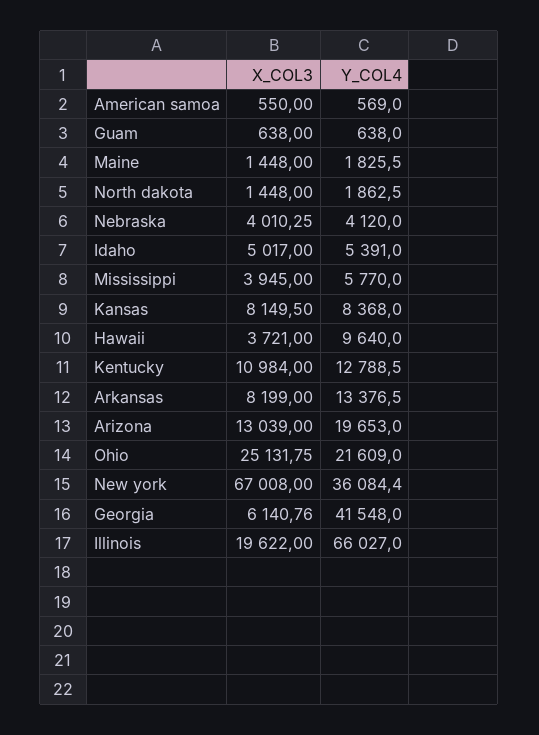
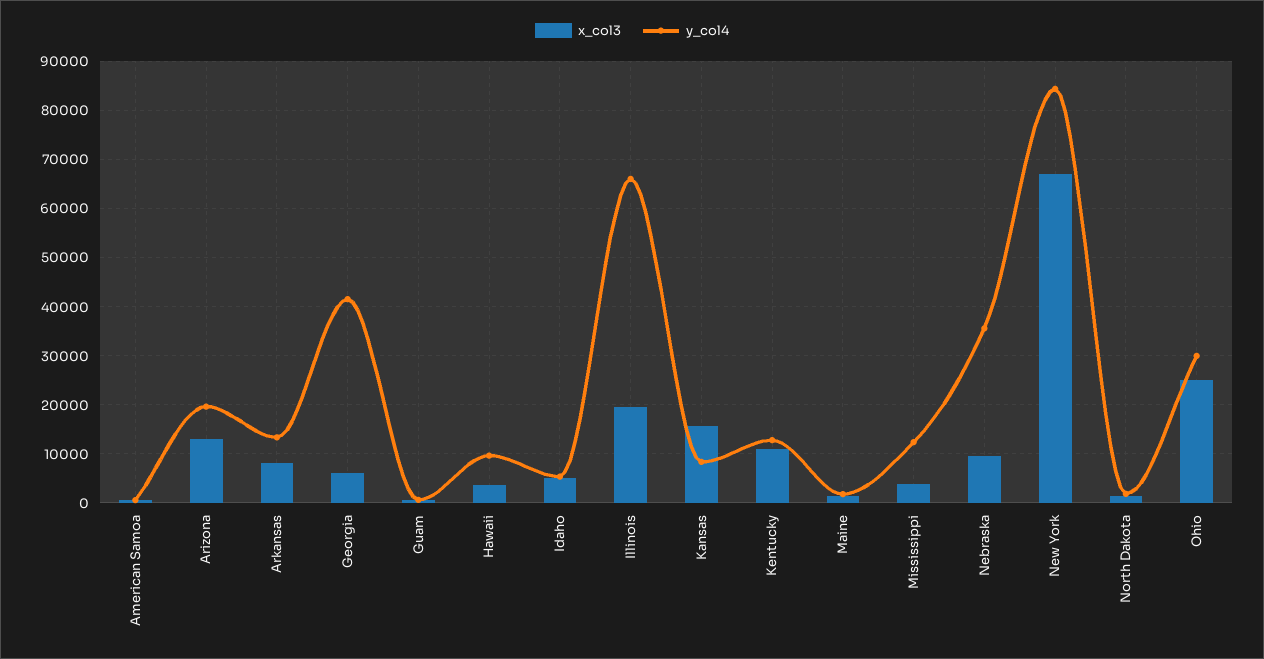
  {
    "X_COL3": {
      "American samoa": 550,
      "Guam": 638,
      "Maine": 1448,
      "North dakota": 1448,
-     "Nebraska": 4010.25,
+     "Nebraska": 10000,
      "Idaho": 5017,
      "Mississippi": 3945,
-     "Kansas": 8149.5,
+     "Kansas": 16000,
      "Hawaii": 3721,
      "Kentucky": 10984,
      "Arkansas": 8199,
      "Arizona": 13039,
      "Ohio": 25131.75,
      "New york": 67008,
      "Georgia": 6140.76,
      "Illinois": 19622
    },
    "Y_COL4": {
      "American samoa": 569,
      "Guam": 638,
      "Maine": 1825.5,
      "North dakota": 1862.5,
-     "Nebraska": 4120,
+     "Nebraska": 36000,
      "Idaho": 5391,
-     "Mississippi": 5770,
+     "Mississippi": 12000,
      "Kansas": 8368,
      "Hawaii": 9640,
      "Kentucky": 12788.5,
      "Arkansas": 13376.5,
      "Arizona": 19653,
-     "Ohio": 21609,
+     "Ohio": 30000,
-     "New york": 36084.4,
+     "New york": 84000,
      "Georgia": 41548,
      "Illinois": 66027
    }
  }

